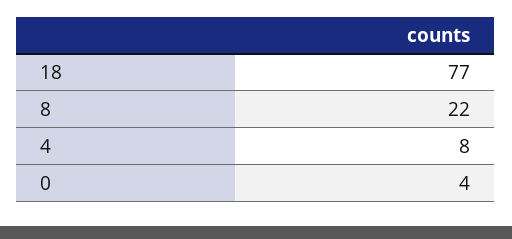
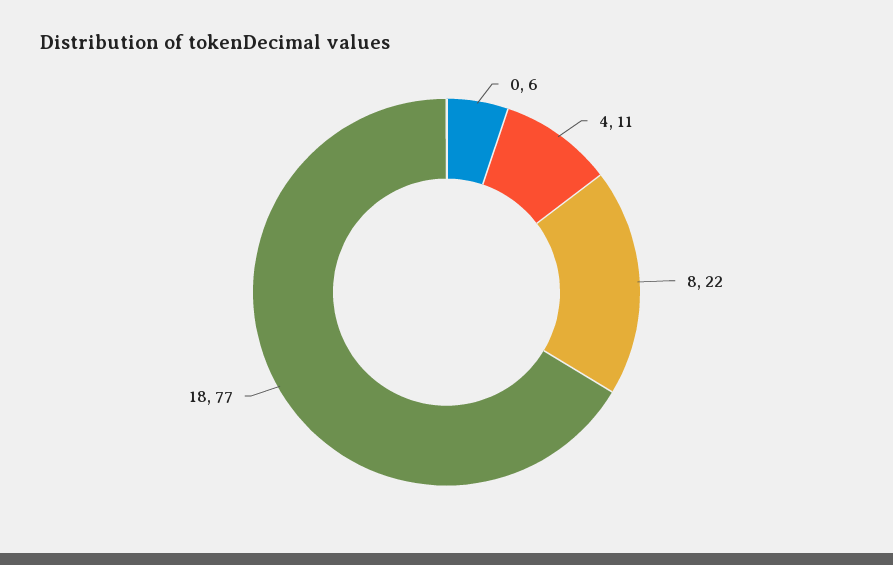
  {
    "18": 77,
    "8": 22,
-   "4": 8,
+   "4": 11,
-   "0": 4
+   "0": 6
  }

